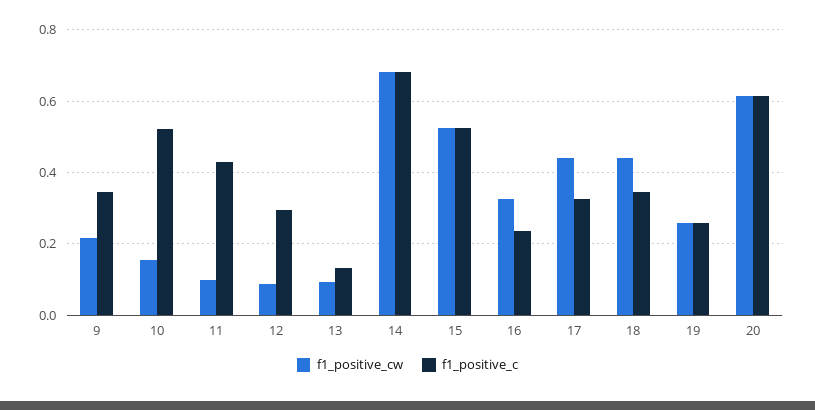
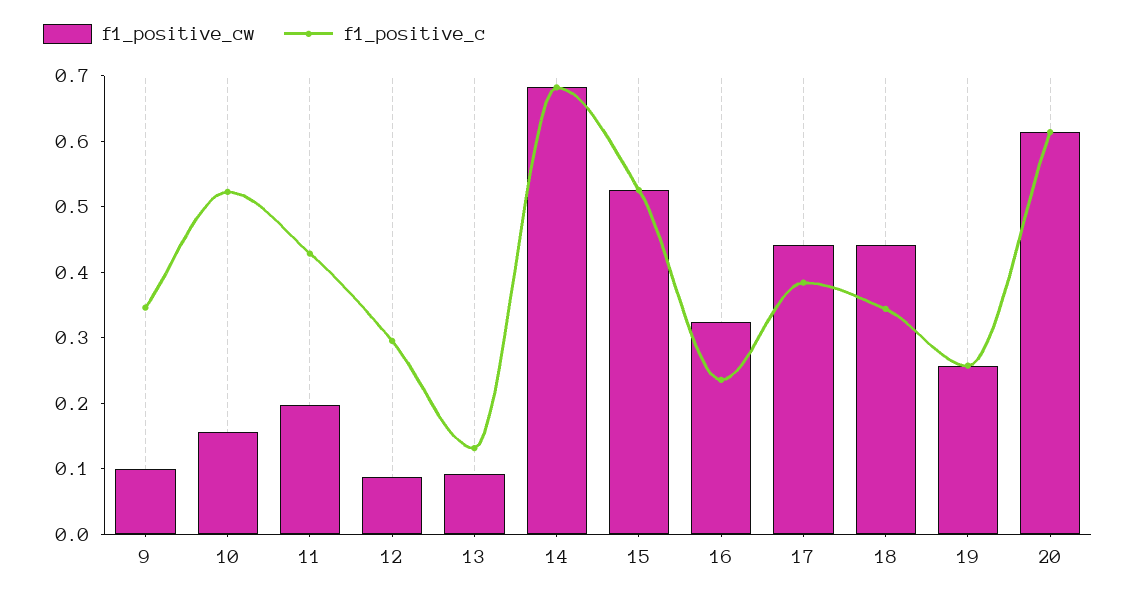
  {
    "f1_positive_cw": {
-     "9": 0.22,
+     "9": 0.1,
      "10": 0.16,
-     "11": 0.1,
+     "11": 0.2,
      "12": 0.08,
      "13": 0.1,
      "14": 0.68,
      "15": 0.52,
      "16": 0.32,
      "17": 0.44,
      "18": 0.44,
      "19": 0.26,
      "20": 0.62
    },
    "f1_positive_c": {
      "9": 0.34,
      "10": 0.52,
      "11": 0.42,
      "12": 0.3,
      "13": 0.14,
      "14": 0.68,
      "15": 0.52,
      "16": 0.24,
-     "17": 0.32,
+     "17": 0.38,
      "18": 0.34,
      "19": 0.26,
      "20": 0.62
    }
  }

